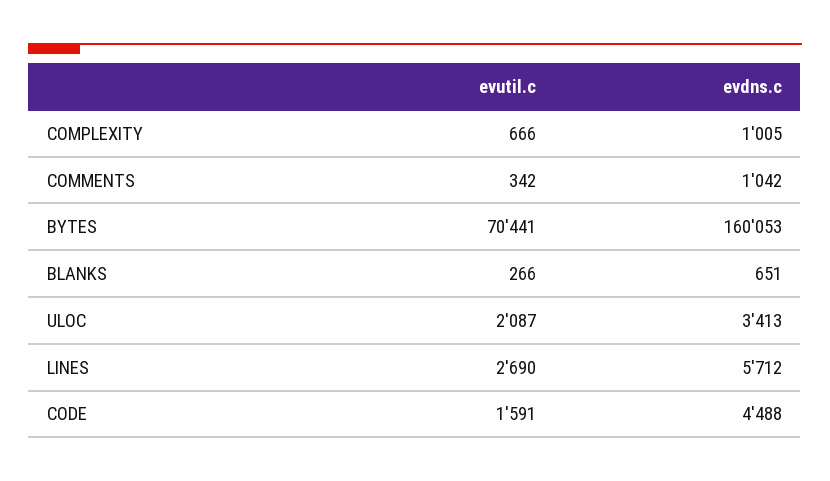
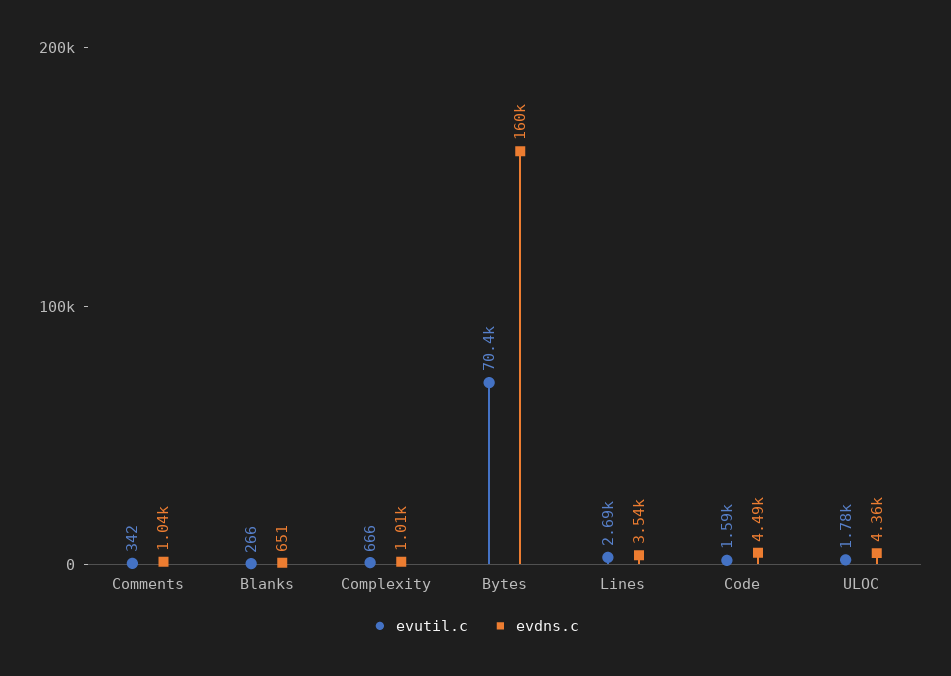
  {
    "evutil.c": {
      "COMPLEXITY": 666,
      "COMMENTS": 342,
      "BYTES": 70441,
      "BLANKS": 266,
-     "ULOC": 2087,
+     "ULOC": 1780,
      "LINES": 2690,
      "CODE": 1591
    },
    "evdns.c": {
      "COMPLEXITY": 1005,
      "COMMENTS": 1042,
      "BYTES": 160053,
      "BLANKS": 651,
-     "ULOC": 3413,
+     "ULOC": 4360,
-     "LINES": 5712,
+     "LINES": 3540,
      "CODE": 4488
    }
  }

